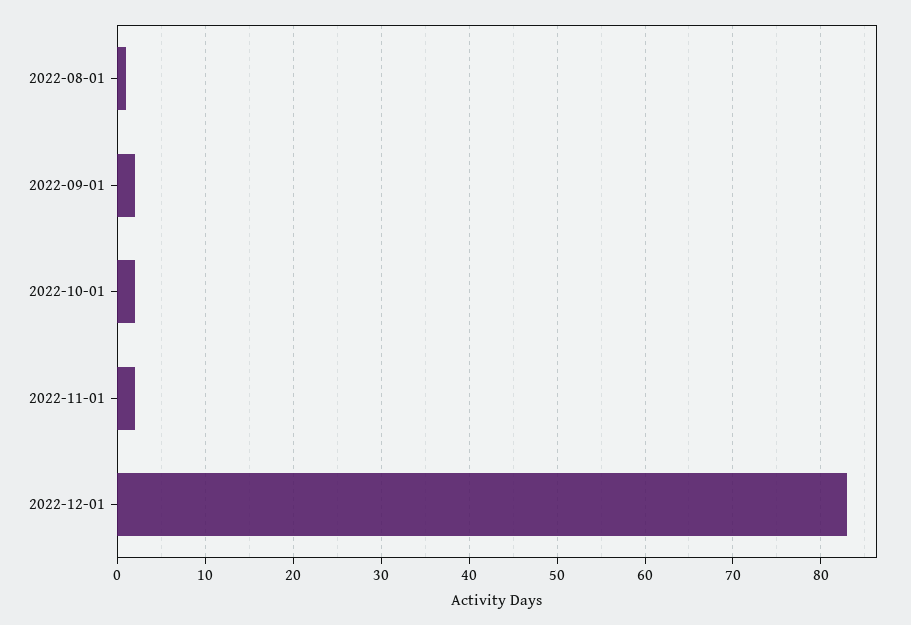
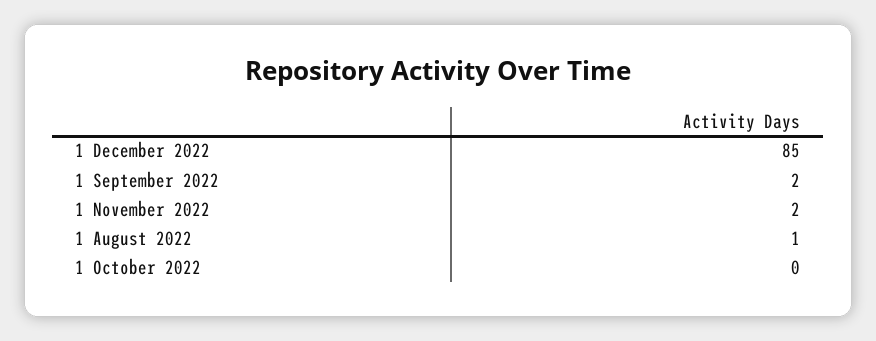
  {
    "2022-08-01": 1,
    "2022-09-01": 2,
-   "2022-10-01": 2,
+   "2022-10-01": 0,
    "2022-11-01": 2,
-   "2022-12-01": 83
+   "2022-12-01": 85
  }

